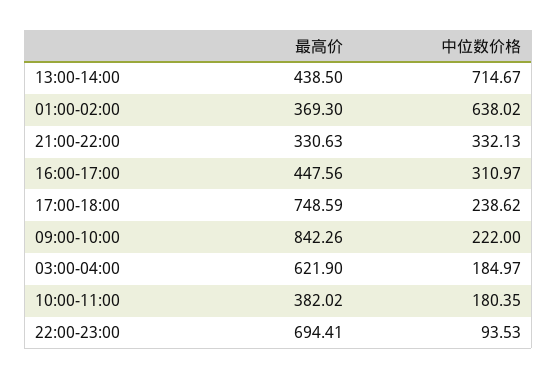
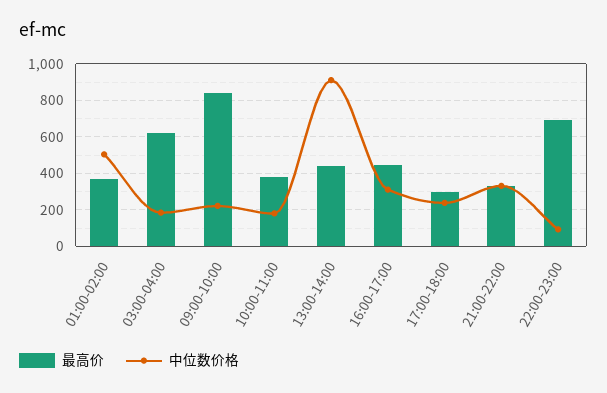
  {
    "最高价": {
      "13:00-14:00": 438.5,
      "01:00-02:00": 369.3,
      "21:00-22:00": 330.63,
      "16:00-17:00": 447.56,
-     "17:00-18:00": 748.59,
+     "17:00-18:00": 300,
      "09:00-10:00": 842.26,
      "03:00-04:00": 621.9,
      "10:00-11:00": 382.02,
      "22:00-23:00": 694.41
    },
    "中位数价格": {
-     "13:00-14:00": 714.67,
+     "13:00-14:00": 900,
-     "01:00-02:00": 638.02,
+     "01:00-02:00": 500,
      "21:00-22:00": 332.13,
      "16:00-17:00": 310.97,
      "17:00-18:00": 238.62,
      "09:00-10:00": 222,
      "03:00-04:00": 184.97,
      "10:00-11:00": 180.35,
      "22:00-23:00": 93.53
    }
  }

